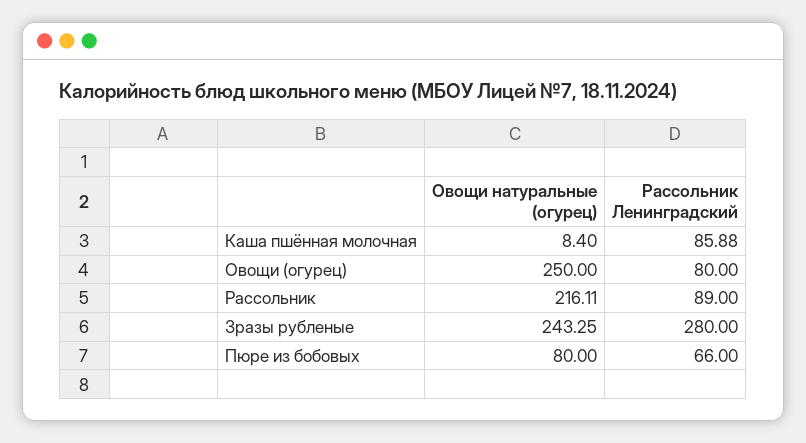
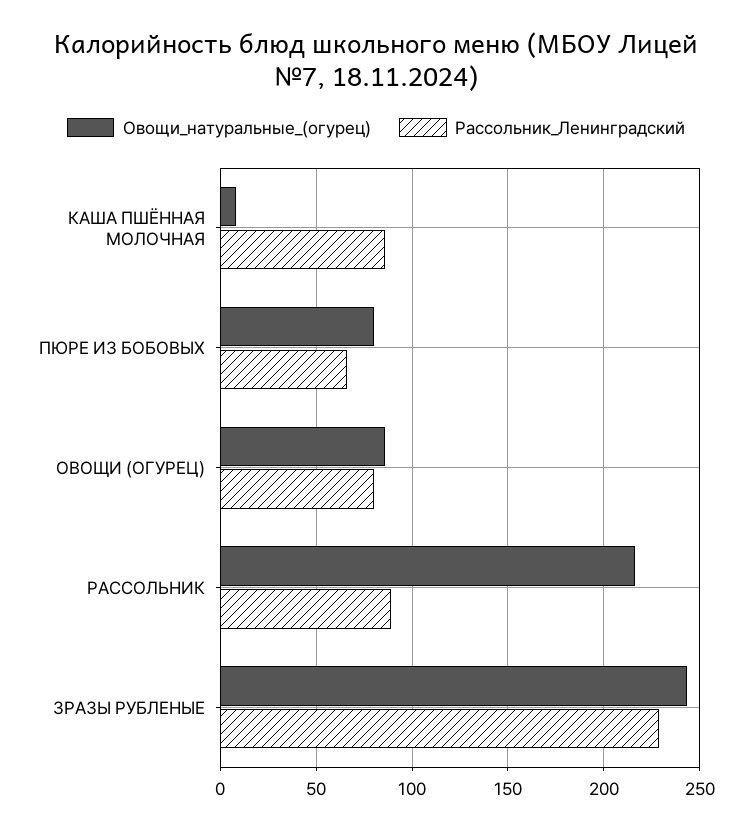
  {
    "Овощи натуральные (огурец)": {
      "Каша пшённая молочная": 8.4,
-     "Овощи (огурец)": 250,
+     "Овощи (огурец)": 85,
      "Рассольник": 216.11,
      "Зразы рубленые": 243.25,
      "Пюре из бобовых": 80
    },
    "Рассольник Ленинградский": {
      "Каша пшённая молочная": 85.88,
      "Овощи (огурец)": 80,
      "Рассольник": 89,
-     "Зразы рубленые": 280,
+     "Зразы рубленые": 230,
      "Пюре из бобовых": 66
    }
  }

